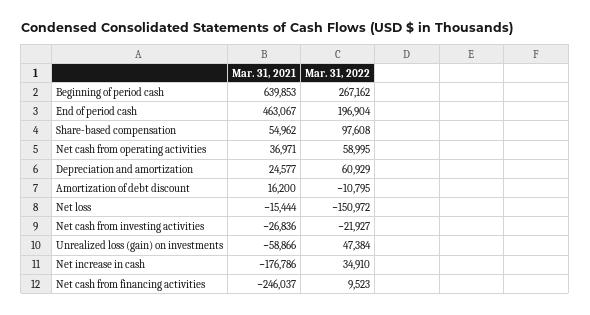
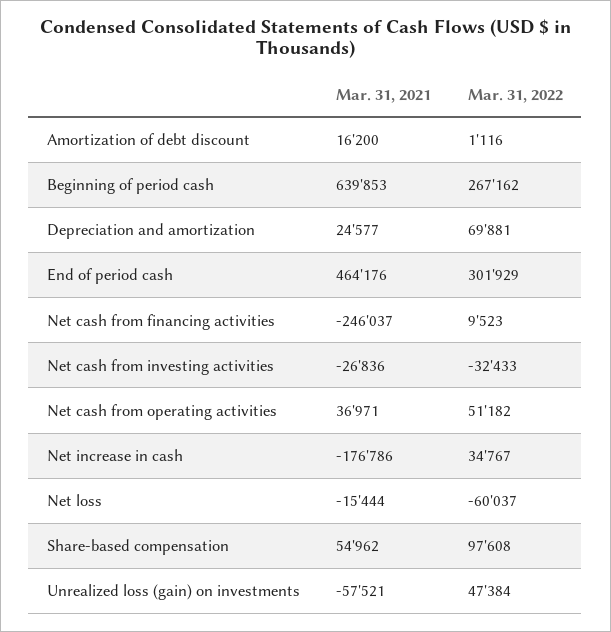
  {
    "Mar. 31, 2021": {
      "Beginning of period cash": 639853,
-     "End of period cash": 463067,
+     "End of period cash": 464176,
      "Share-based compensation": 54962,
      "Net cash from operating activities": 36971,
      "Depreciation and amortization": 24577,
      "Amortization of debt discount": 16200,
      "Net loss": -15444,
      "Net cash from investing activities": -26836,
-     "Unrealized loss (gain) on investments": -58866,
+     "Unrealized loss (gain) on investments": -57521,
      "Net increase in cash": -176786,
      "Net cash from financing activities": -246037
    },
    "Mar. 31, 2022": {
      "Beginning of period cash": 267162,
-     "End of period cash": 196904,
+     "End of period cash": 301929,
      "Share-based compensation": 97608,
-     "Net cash from operating activities": 58995,
+     "Net cash from operating activities": 51182,
-     "Depreciation and amortization": 60929,
+     "Depreciation and amortization": 69881,
-     "Amortization of debt discount": -10795,
+     "Amortization of debt discount": 1116,
-     "Net loss": -150972,
+     "Net loss": -60037,
-     "Net cash from investing activities": -21927,
+     "Net cash from investing activities": -32433,
      "Unrealized loss (gain) on investments": 47384,
-     "Net increase in cash": 34910,
+     "Net increase in cash": 34767,
      "Net cash from financing activities": 9523
    }
  }

